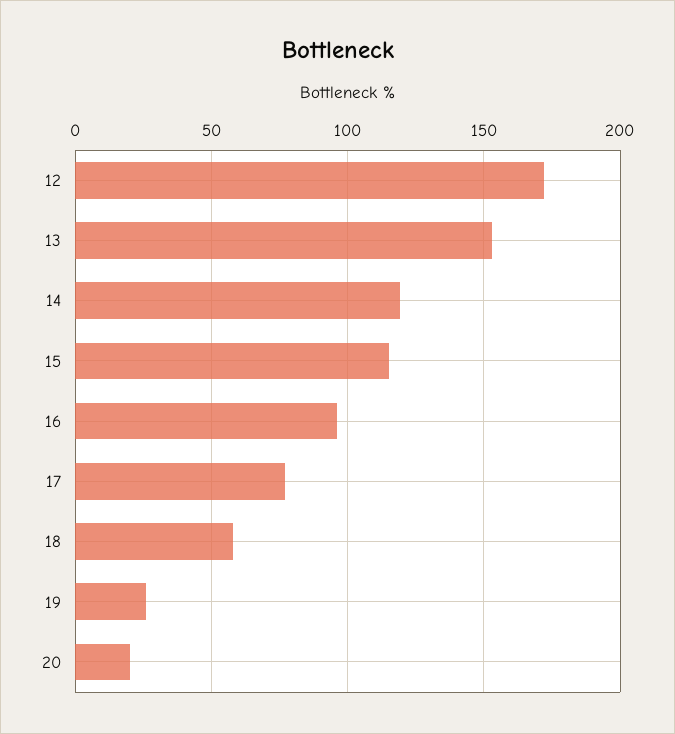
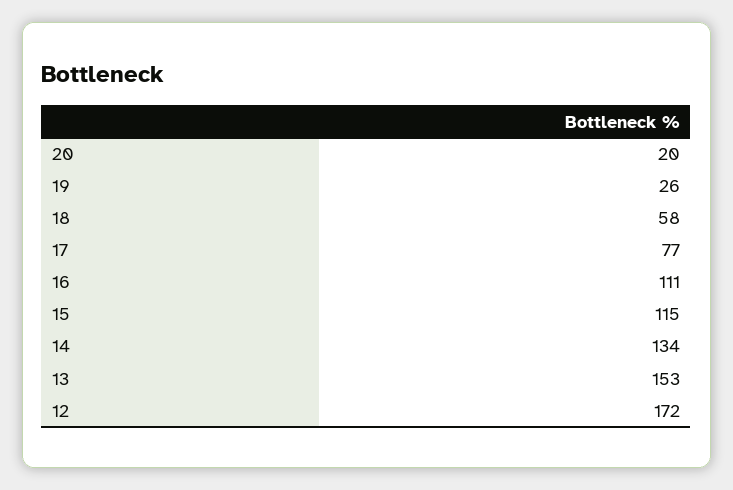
  {
    "12": 172,
    "13": 153,
-   "14": 120,
+   "14": 134,
    "15": 115,
-   "16": 95,
+   "16": 111,
    "17": 77,
    "18": 58,
    "19": 26,
    "20": 20
  }

